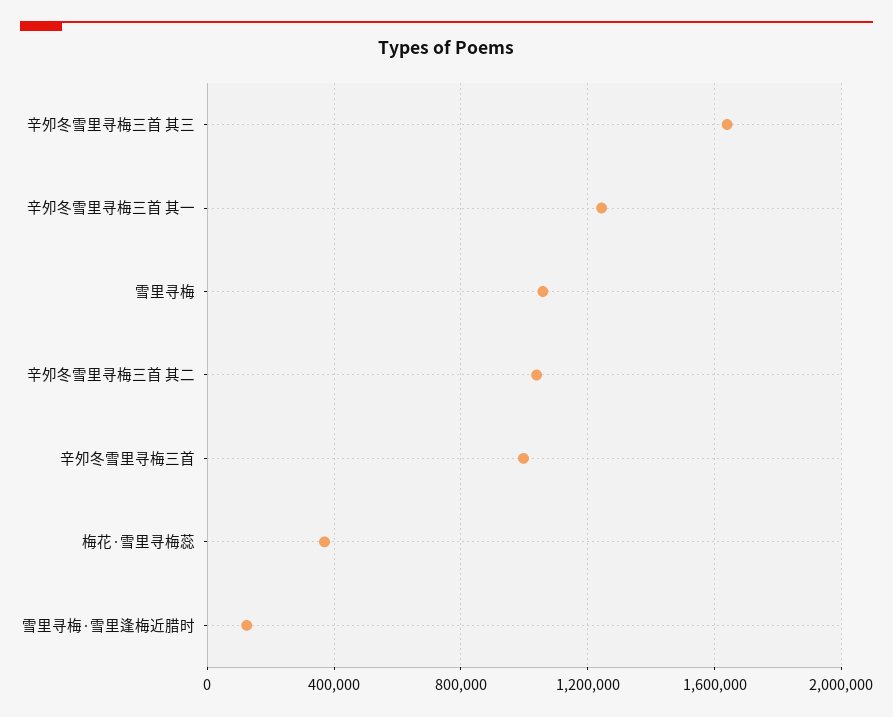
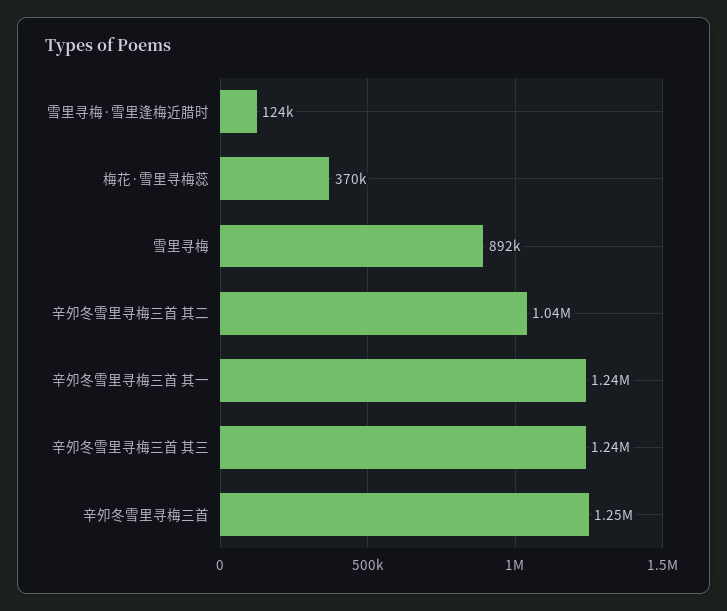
  {
-   "辛夘冬雪里寻梅三首 其三": 1650000,
+   "辛夘冬雪里寻梅三首 其三": 1240000,
    "辛夘冬雪里寻梅三首 其一": 1240000,
-   "雪里寻梅": 1050000,
+   "雪里寻梅": 892000,
    "辛夘冬雪里寻梅三首 其二": 1040000,
-   "辛夘冬雪里寻梅三首": 1000000,
+   "辛夘冬雪里寻梅三首": 1250000,
    "梅花·雪里寻梅蕊": 370000,
    "雪里寻梅·雪里逢梅近腊时": 124000
  }

